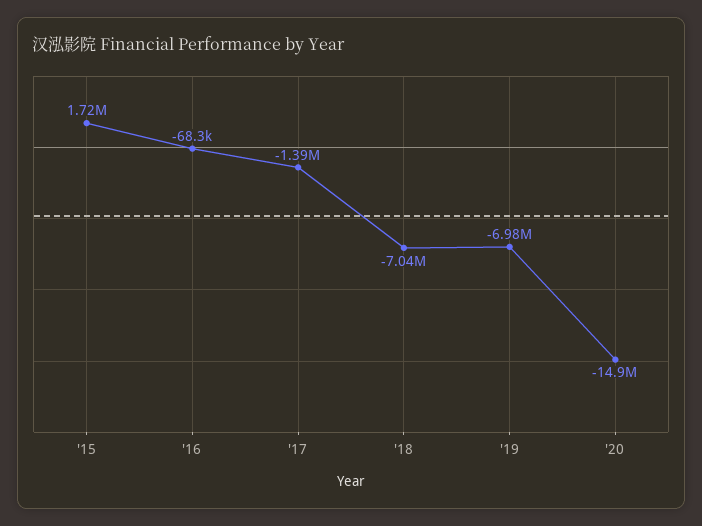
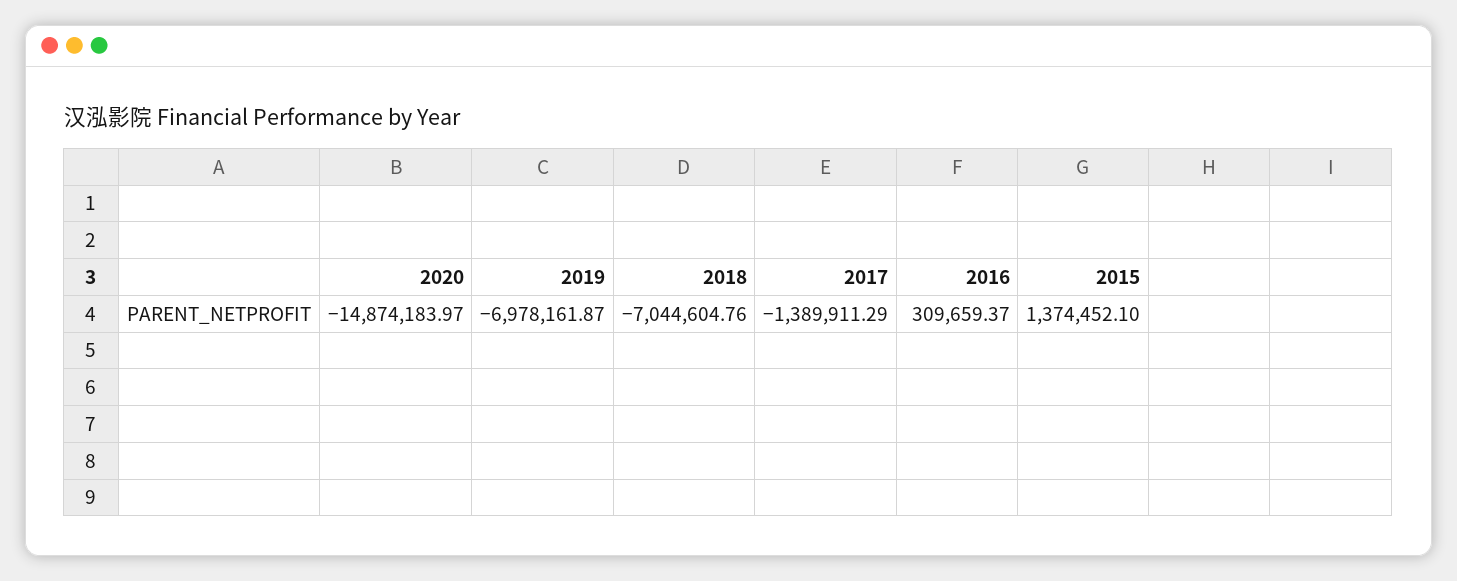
  {
-   "'15": 1720000,
+   "'15": 1374452.1,
-   "'16": -68300,
+   "'16": 309659.37,
    "'17": -1389911.29,
    "'18": -7044604.76,
    "'19": -6978161.87,
    "'20": -14874183.97
  }

